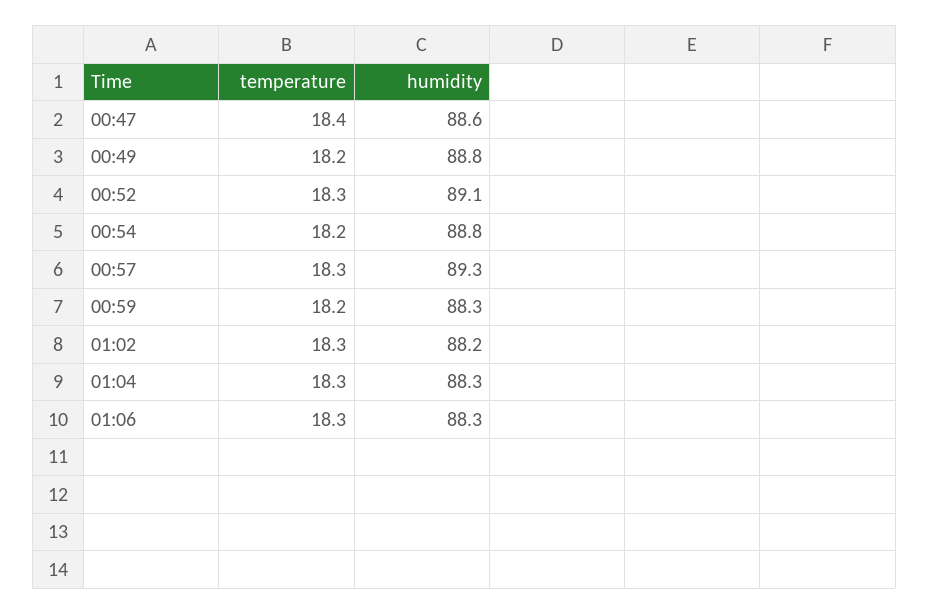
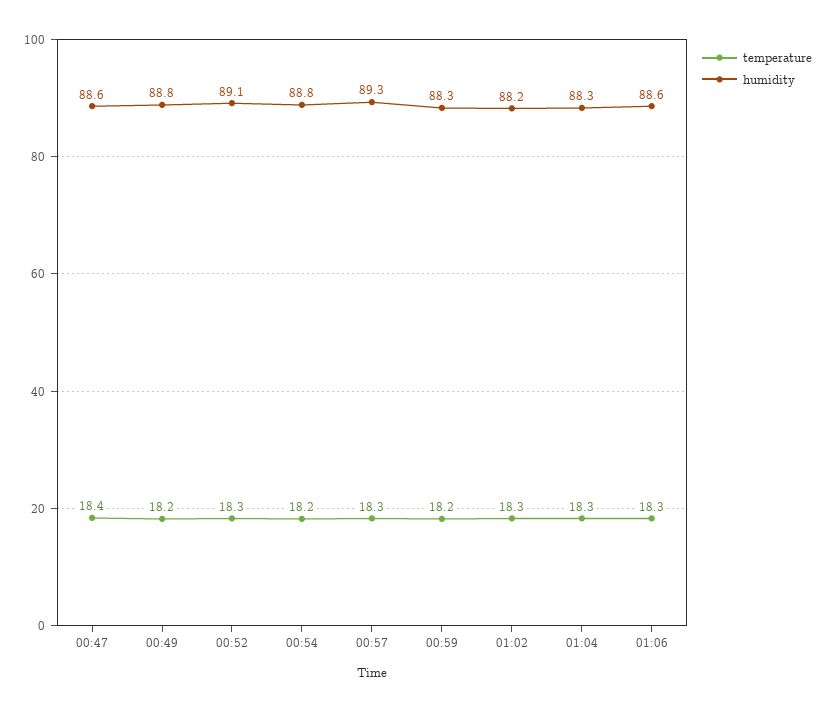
  {
    "temperature": {
      "00:47": 18.4,
      "00:49": 18.2,
      "00:52": 18.3,
      "00:54": 18.2,
      "00:57": 18.3,
      "00:59": 18.2,
      "01:02": 18.3,
      "01:04": 18.3,
      "01:06": 18.3
    },
    "humidity": {
      "00:47": 88.6,
      "00:49": 88.8,
      "00:52": 89.1,
      "00:54": 88.8,
      "00:57": 89.3,
      "00:59": 88.3,
      "01:02": 88.2,
      "01:04": 88.3,
-     "01:06": 88.3
+     "01:06": 88.6
    }
  }

